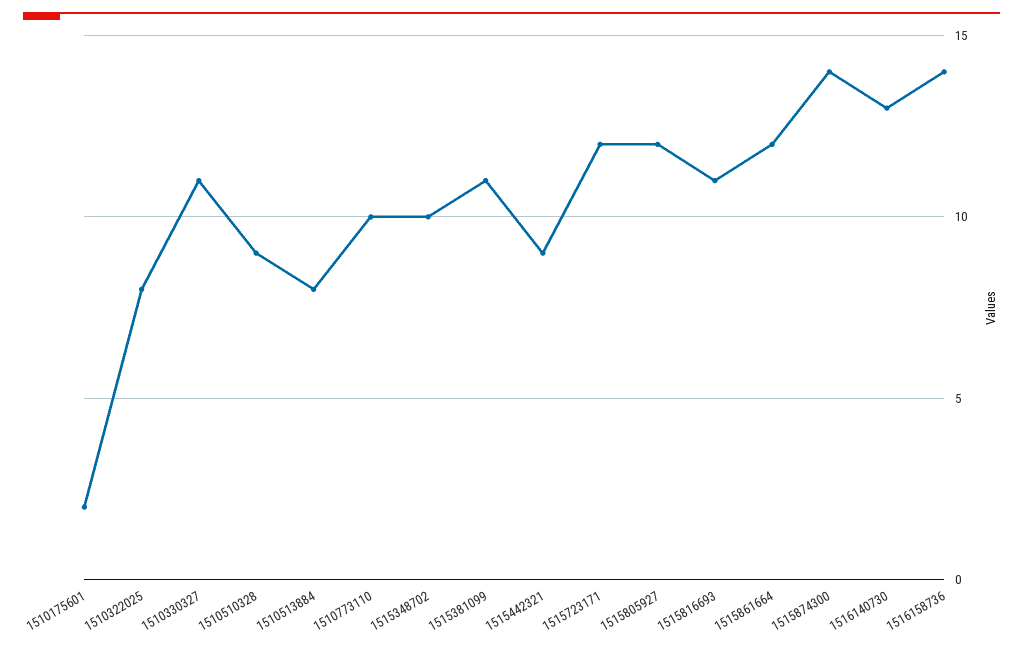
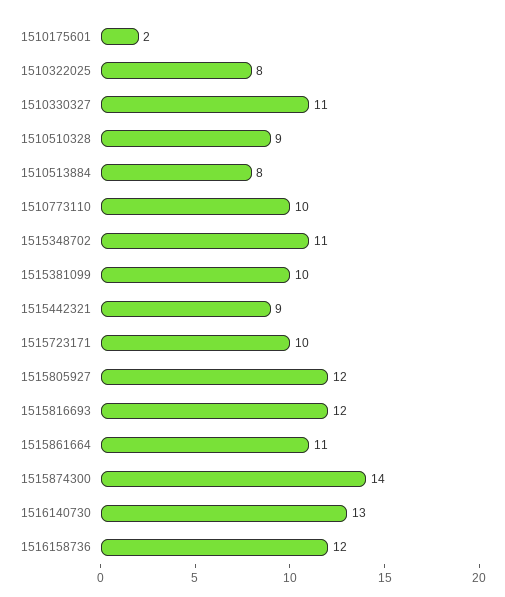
  {
    "1510175601": 2,
    "1510322025": 8,
    "1510330327": 11,
    "1510510328": 9,
    "1510513884": 8,
    "1510773110": 10,
-   "1515348702": 10,
+   "1515348702": 11,
-   "1515381099": 11,
+   "1515381099": 10,
    "1515442321": 9,
-   "1515723171": 12,
+   "1515723171": 10,
    "1515805927": 12,
-   "1515816693": 11,
+   "1515816693": 12,
-   "1515861664": 12,
+   "1515861664": 11,
    "1515874300": 14,
    "1516140730": 13,
-   "1516158736": 14
+   "1516158736": 12
  }

